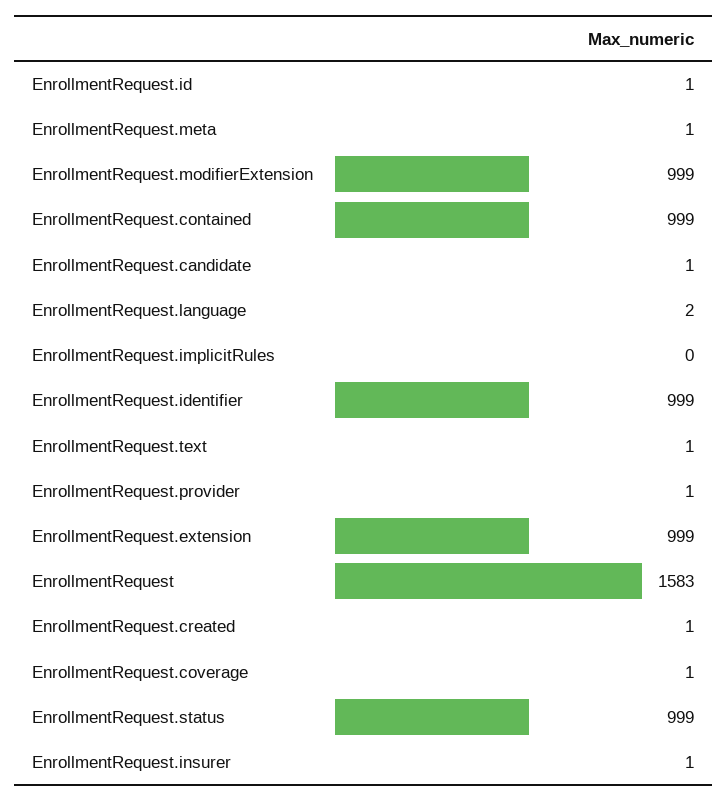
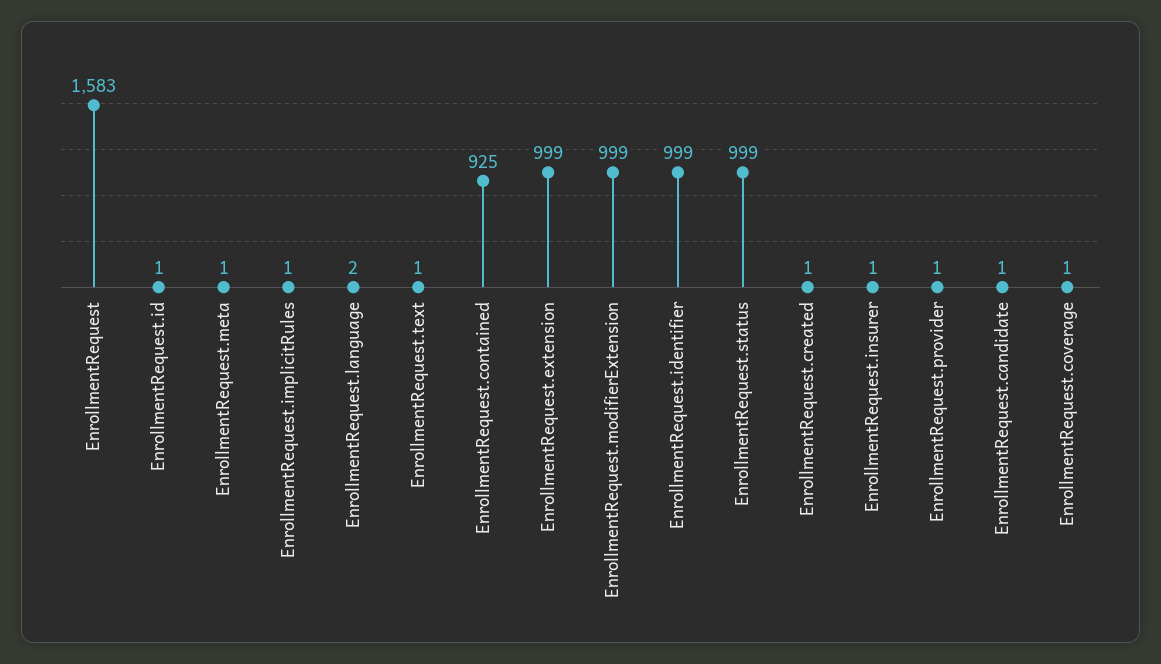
  {
    "EnrollmentRequest.id": 1,
    "EnrollmentRequest.meta": 1,
    "EnrollmentRequest.modifierExtension": 999,
-   "EnrollmentRequest.contained": 999,
+   "EnrollmentRequest.contained": 925,
    "EnrollmentRequest.candidate": 1,
    "EnrollmentRequest.language": 2,
-   "EnrollmentRequest.implicitRules": 0,
+   "EnrollmentRequest.implicitRules": 1,
    "EnrollmentRequest.identifier": 999,
    "EnrollmentRequest.text": 1,
    "EnrollmentRequest.provider": 1,
    "EnrollmentRequest.extension": 999,
    "EnrollmentRequest": 1583,
    "EnrollmentRequest.created": 1,
    "EnrollmentRequest.coverage": 1,
    "EnrollmentRequest.status": 999,
    "EnrollmentRequest.insurer": 1
  }

